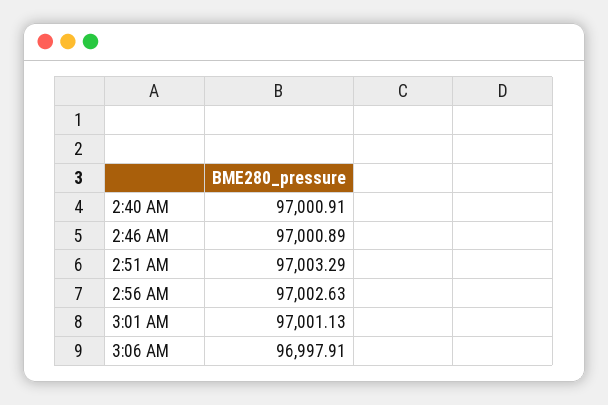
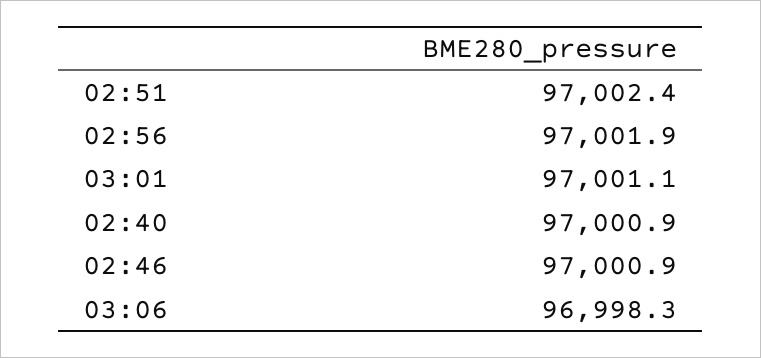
  {
    "2:40 AM": 97000.91,
    "2:46 AM": 97000.89,
-   "2:51 AM": 97003.29,
+   "2:51 AM": 97002.4,
-   "2:56 AM": 97002.63,
+   "2:56 AM": 97001.9,
    "3:01 AM": 97001.13,
-   "3:06 AM": 96997.91
+   "3:06 AM": 96998.3
  }

